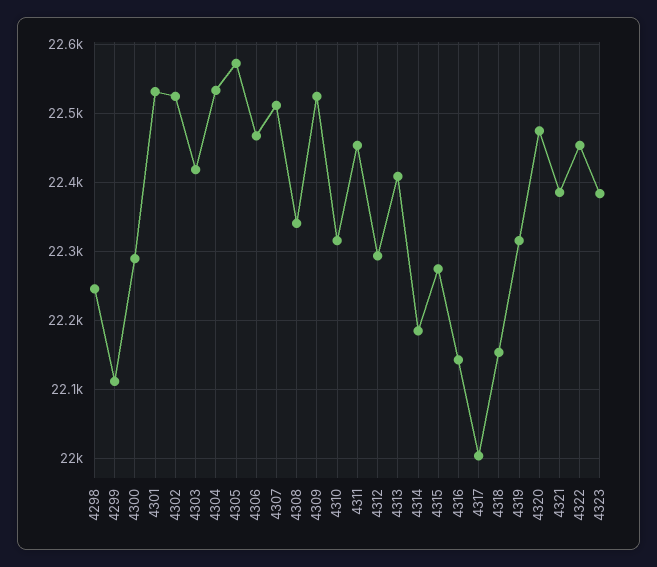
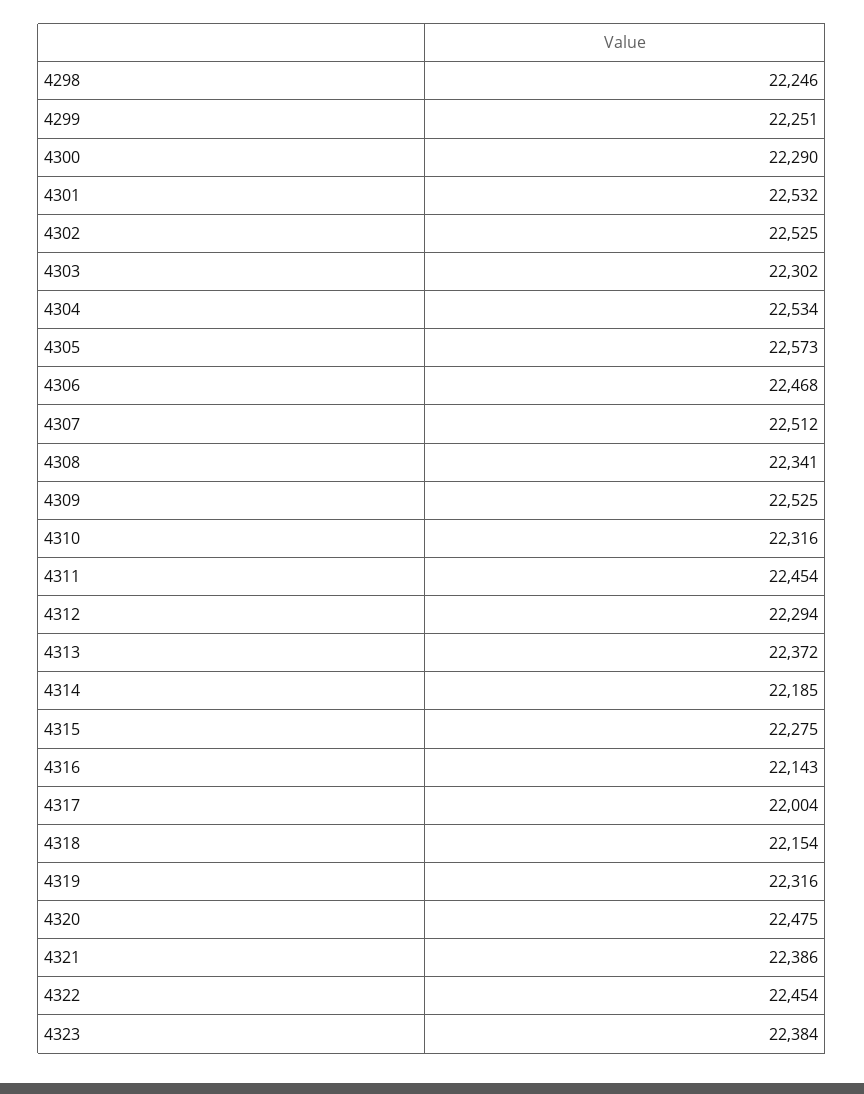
  {
    "4298": 22246,
-   "4299": 22110,
+   "4299": 22251,
    "4300": 22290,
    "4301": 22532,
    "4302": 22525,
-   "4303": 22420,
+   "4303": 22302,
    "4304": 22534,
    "4305": 22573,
    "4306": 22468,
    "4307": 22512,
    "4308": 22341,
    "4309": 22525,
    "4310": 22316,
    "4311": 22454,
    "4312": 22294,
-   "4313": 22410,
+   "4313": 22372,
    "4314": 22185,
    "4315": 22275,
    "4316": 22143,
    "4317": 22004,
    "4318": 22154,
    "4319": 22316,
    "4320": 22475,
    "4321": 22386,
    "4322": 22454,
    "4323": 22384
  }

